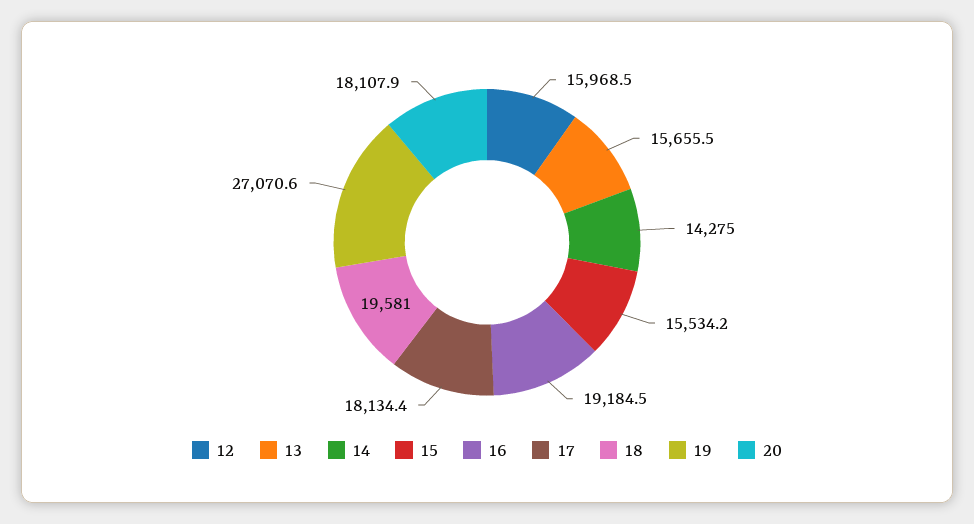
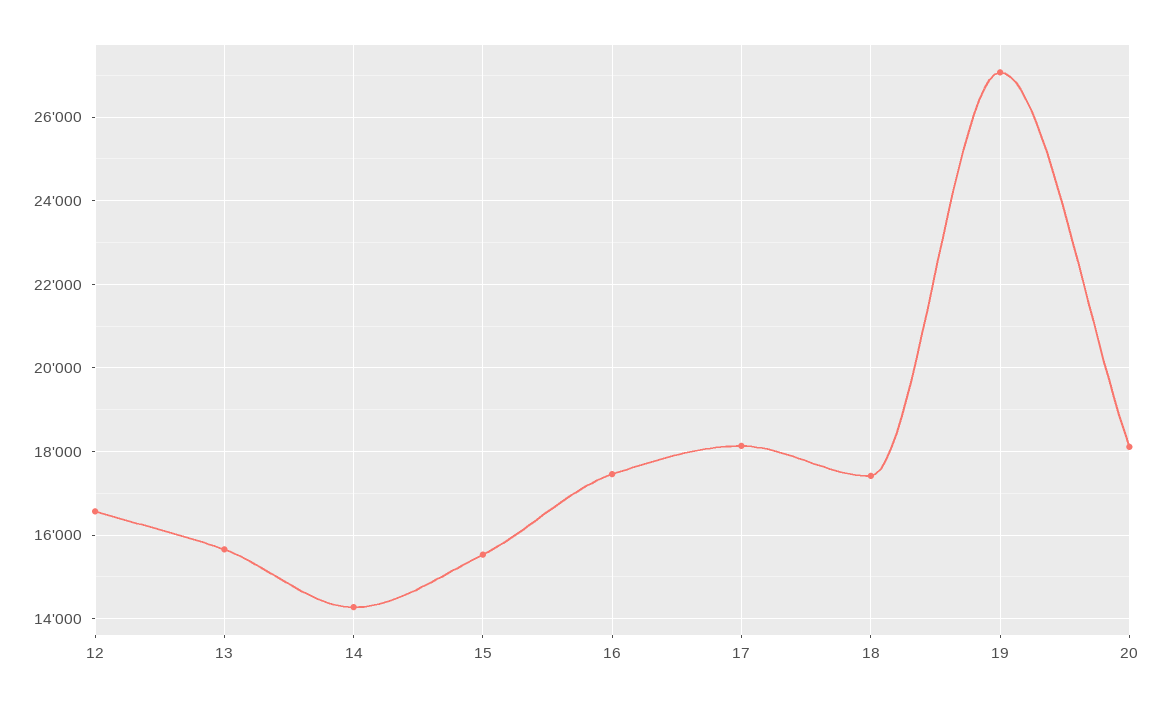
  {
-   "12": 15968.5,
+   "12": 16600,
    "13": 15655.5,
    "14": 14275,
    "15": 15534.2,
-   "16": 19184.5,
+   "16": 17400,
    "17": 18134.4,
-   "18": 19581,
+   "18": 17400,
    "19": 27070.6,
    "20": 18107.9
  }

